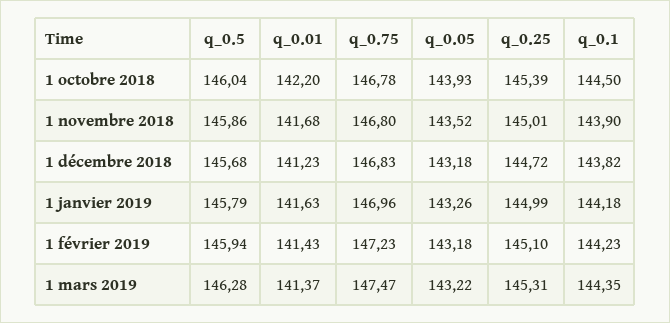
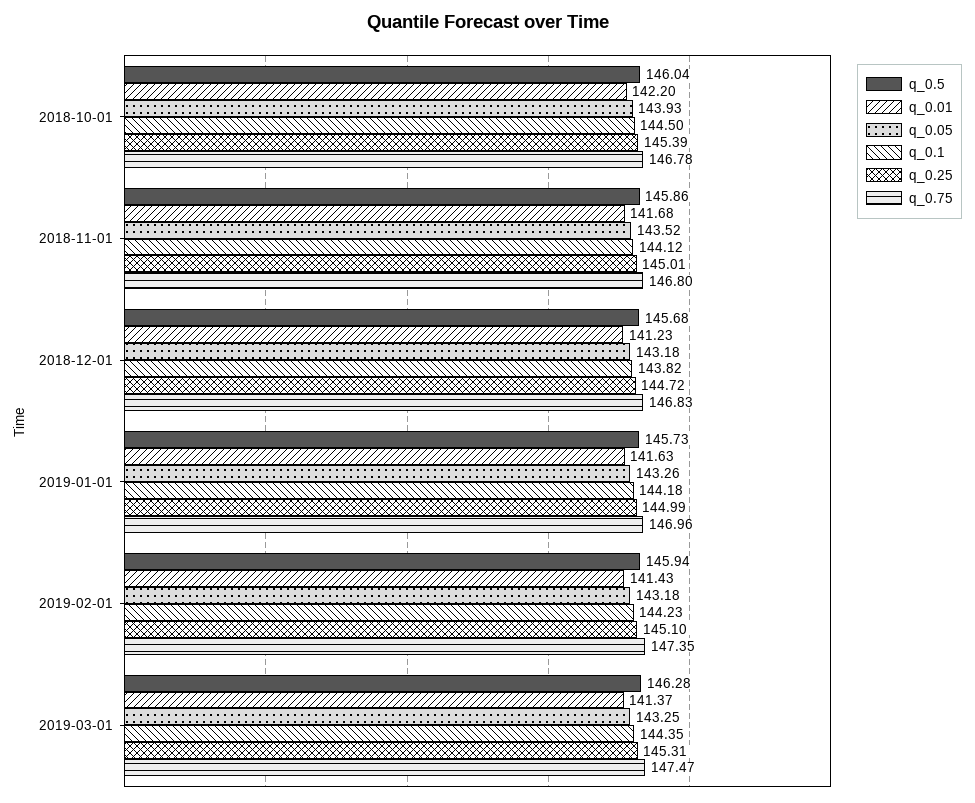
  {
    "q_0.5": {
      "1 octobre 2018": 146.04,
      "1 novembre 2018": 145.86,
      "1 décembre 2018": 145.68,
-     "1 janvier 2019": 145.79,
+     "1 janvier 2019": 145.73,
      "1 février 2019": 145.94,
      "1 mars 2019": 146.28
    },
    "q_0.01": {
      "1 octobre 2018": 142.2,
      "1 novembre 2018": 141.68,
      "1 décembre 2018": 141.23,
      "1 janvier 2019": 141.63,
      "1 février 2019": 141.43,
      "1 mars 2019": 141.37
    },
    "q_0.75": {
      "1 octobre 2018": 146.78,
      "1 novembre 2018": 146.8,
      "1 décembre 2018": 146.83,
      "1 janvier 2019": 146.96,
-     "1 février 2019": 147.23,
+     "1 février 2019": 147.35,
      "1 mars 2019": 147.47
    },
    "q_0.05": {
      "1 octobre 2018": 143.93,
      "1 novembre 2018": 143.52,
      "1 décembre 2018": 143.18,
      "1 janvier 2019": 143.26,
      "1 février 2019": 143.18,
-     "1 mars 2019": 143.22
+     "1 mars 2019": 143.25
    },
    "q_0.25": {
      "1 octobre 2018": 145.39,
      "1 novembre 2018": 145.01,
      "1 décembre 2018": 144.72,
      "1 janvier 2019": 144.99,
      "1 février 2019": 145.1,
      "1 mars 2019": 145.31
    },
    "q_0.1": {
      "1 octobre 2018": 144.5,
-     "1 novembre 2018": 143.9,
+     "1 novembre 2018": 144.12,
      "1 décembre 2018": 143.82,
      "1 janvier 2019": 144.18,
      "1 février 2019": 144.23,
      "1 mars 2019": 144.35
    }
  }

